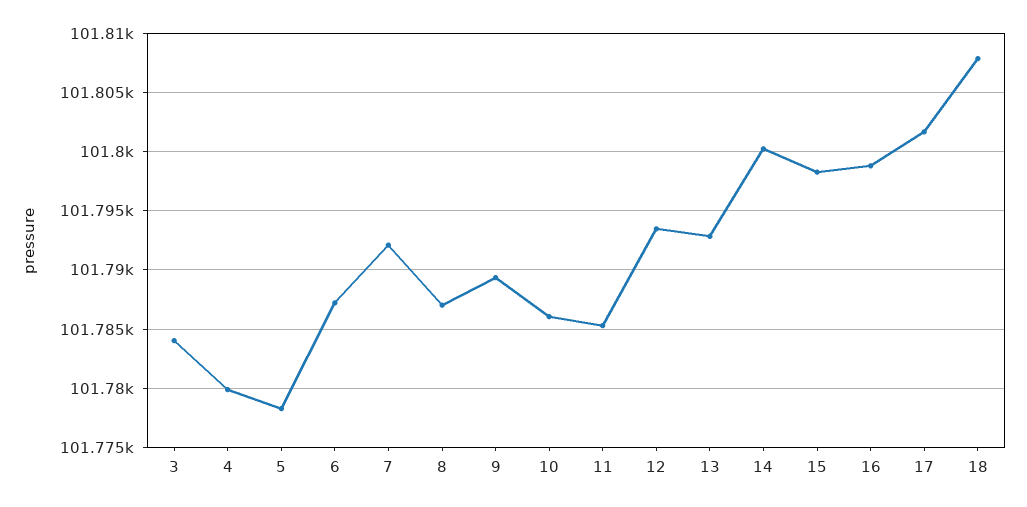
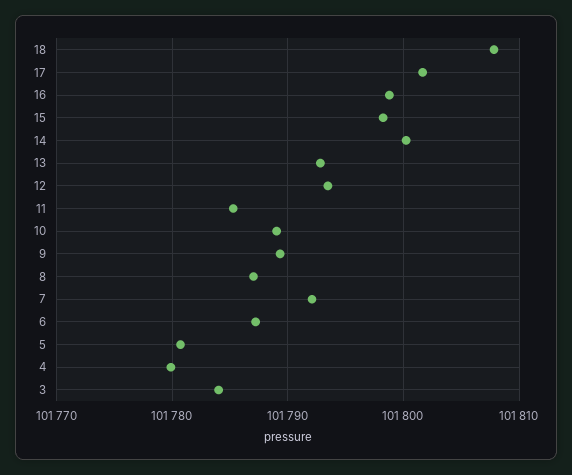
  {
    "3": 101784,
    "4": 101780,
-   "5": 101778,
+   "5": 101781,
    "6": 101787,
    "7": 101792,
    "8": 101787,
    "9": 101789,
-   "10": 101786,
+   "10": 101789,
    "11": 101785,
    "12": 101793,
    "13": 101793,
    "14": 101800,
    "15": 101798,
    "16": 101799,
    "17": 101802,
    "18": 101808
  }

